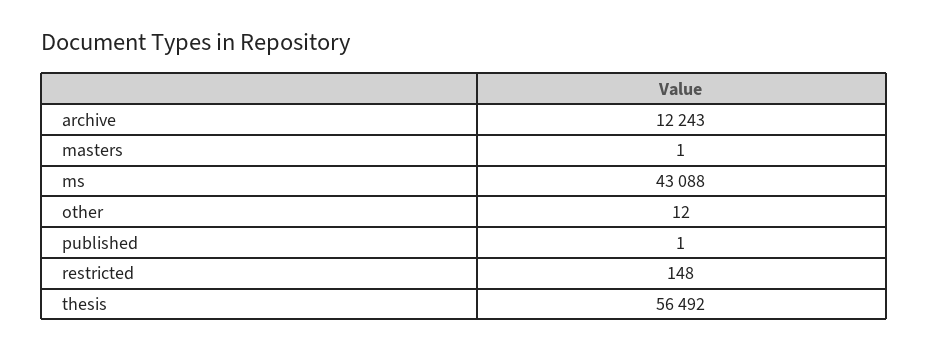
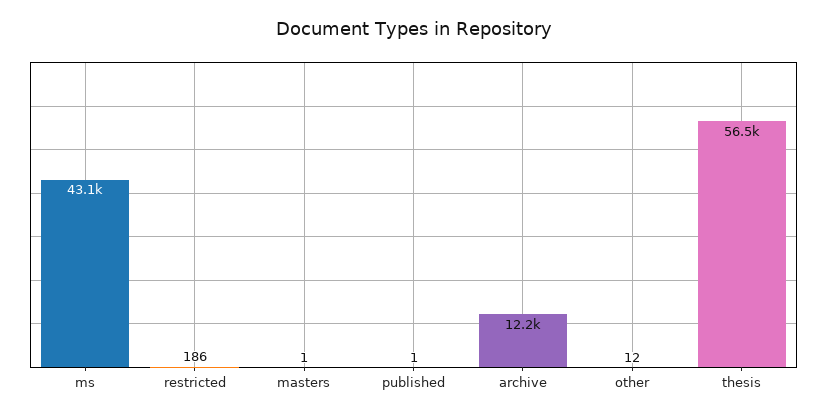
  {
    "archive": 12243,
    "masters": 1,
    "ms": 43088,
    "other": 12,
    "published": 1,
-   "restricted": 148,
+   "restricted": 186,
    "thesis": 56492
  }

